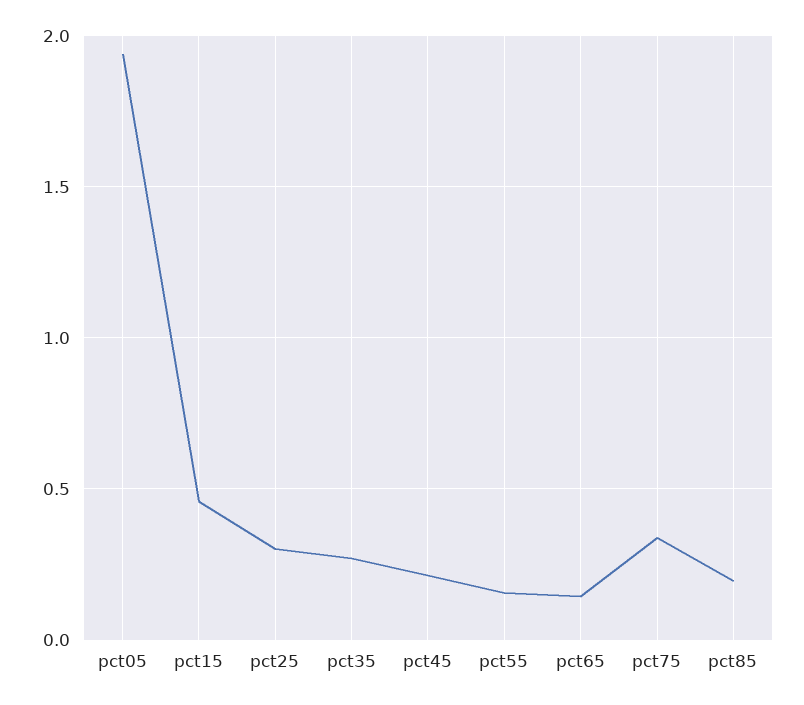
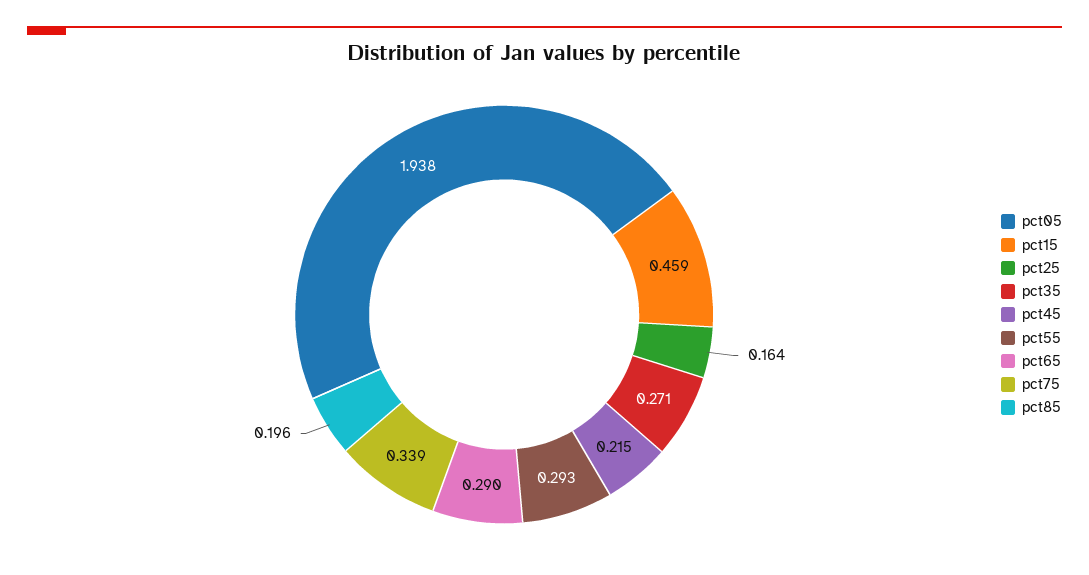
  {
    "pct05": 1.938,
    "pct15": 0.459,
-   "pct25": 0.3,
+   "pct25": 0.164,
    "pct35": 0.271,
    "pct45": 0.215,
-   "pct55": 0.15,
+   "pct55": 0.293,
-   "pct65": 0.15,
+   "pct65": 0.29,
    "pct75": 0.339,
    "pct85": 0.196
  }

